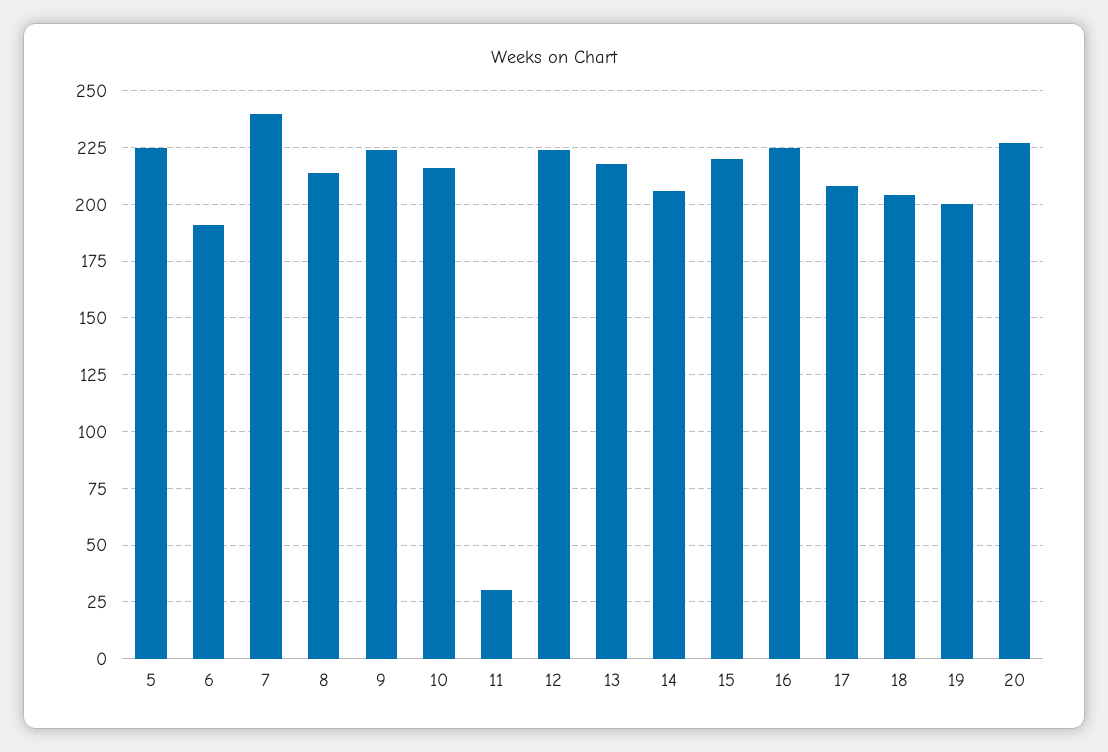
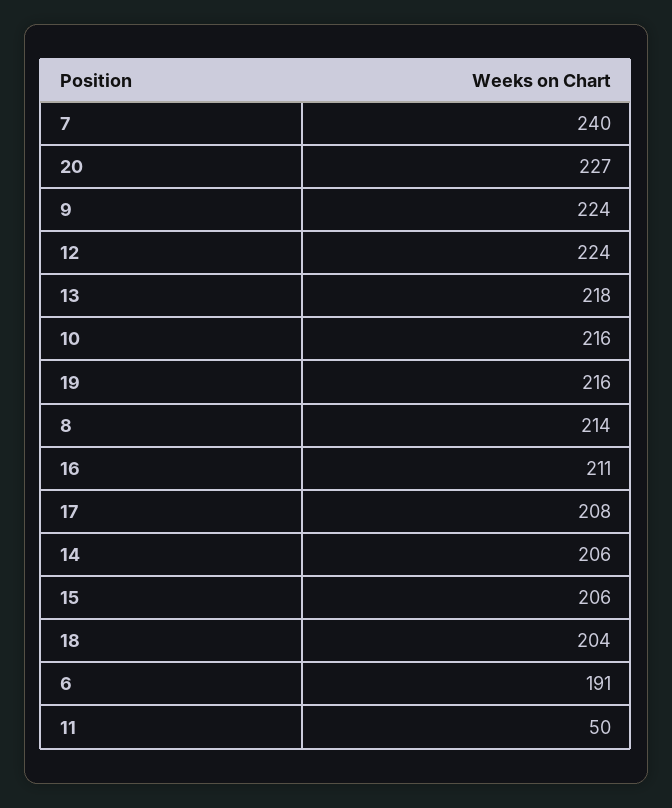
  {
-   "5": 225,
    "6": 191,
    "7": 240,
    "8": 214,
    "9": 224,
    "10": 216,
-   "11": 30,
+   "11": 50,
    "12": 224,
    "13": 218,
    "14": 206,
-   "15": 220,
+   "15": 206,
-   "16": 225,
+   "16": 211,
    "17": 208,
    "18": 204,
-   "19": 200,
+   "19": 216,
    "20": 227
  }

